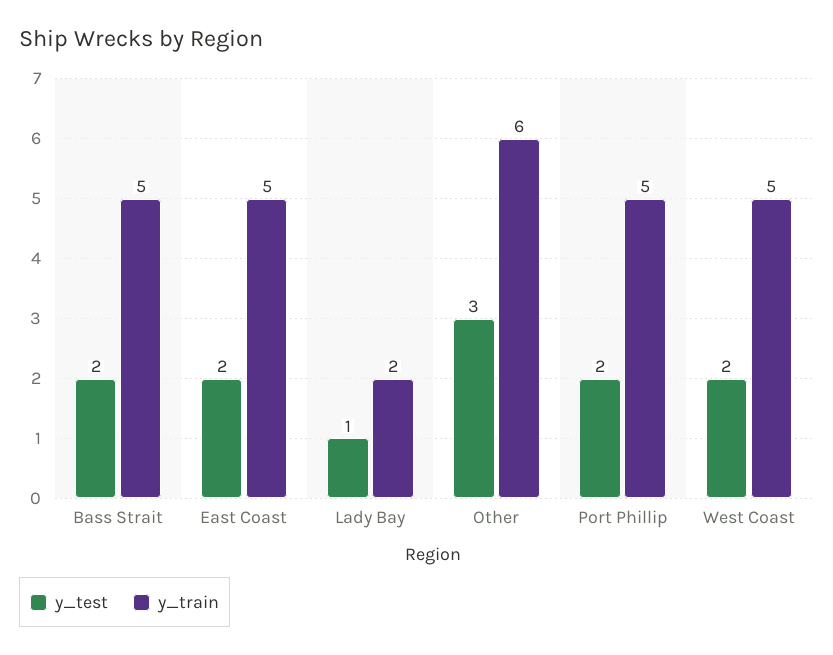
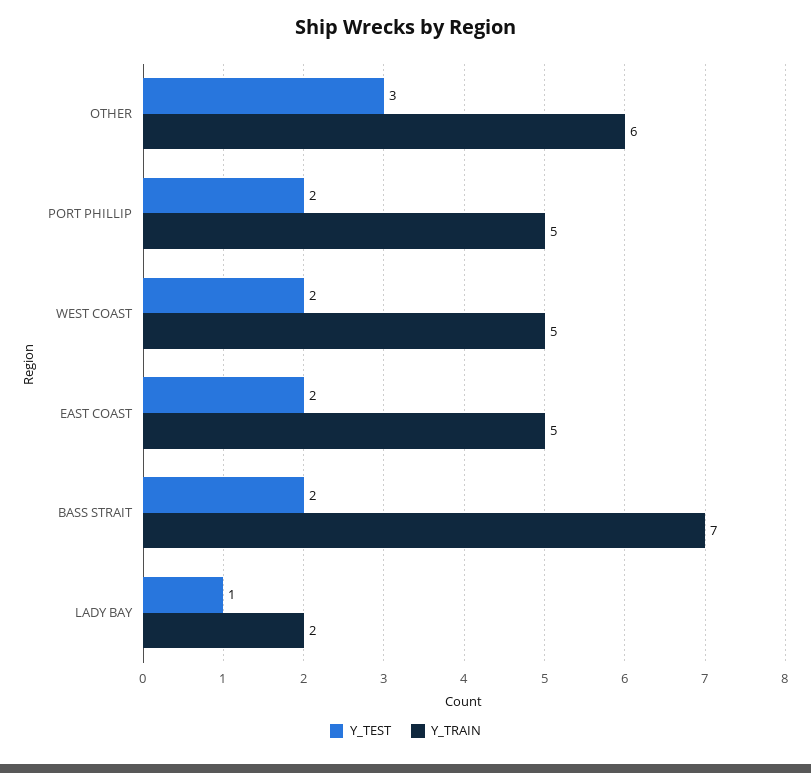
  {
    "y_test": {
      "Bass Strait": 2,
      "East Coast": 2,
      "Lady Bay": 1,
      "Other": 3,
      "Port Phillip": 2,
      "West Coast": 2
    },
    "y_train": {
-     "Bass Strait": 5,
+     "Bass Strait": 7,
      "East Coast": 5,
      "Lady Bay": 2,
      "Other": 6,
      "Port Phillip": 5,
      "West Coast": 5
    }
  }

